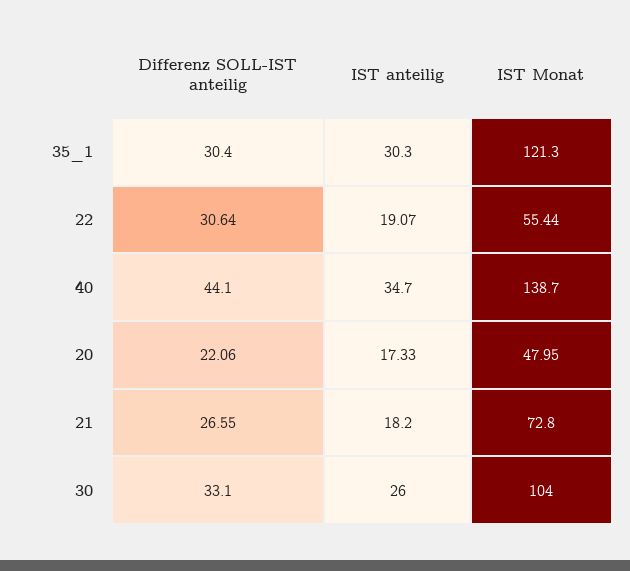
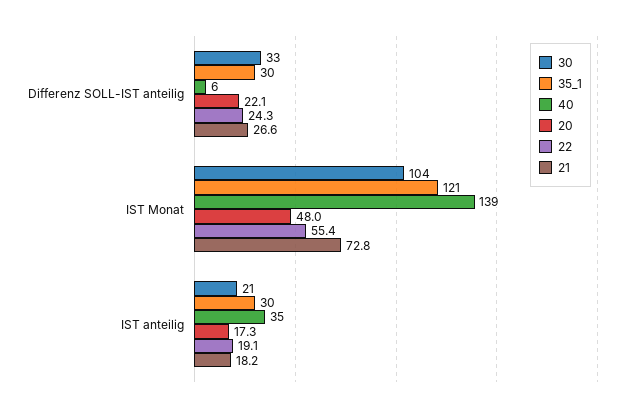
  {
    "35_1": {
      "Differenz SOLL-IST anteilig": 30.4,
      "IST anteilig": 30.3,
      "IST Monat": 121.3
    },
    "22": {
-     "Differenz SOLL-IST anteilig": 30.64,
+     "Differenz SOLL-IST anteilig": 24.3,
      "IST anteilig": 19.07,
      "IST Monat": 55.44
    },
    "40": {
-     "Differenz SOLL-IST anteilig": 44.1,
+     "Differenz SOLL-IST anteilig": 6,
      "IST anteilig": 34.7,
      "IST Monat": 138.7
    },
    "20": {
      "Differenz SOLL-IST anteilig": 22.06,
      "IST anteilig": 17.33,
      "IST Monat": 47.95
    },
    "21": {
      "Differenz SOLL-IST anteilig": 26.55,
      "IST anteilig": 18.2,
      "IST Monat": 72.8
    },
    "30": {
      "Differenz SOLL-IST anteilig": 33.1,
-     "IST anteilig": 26,
+     "IST anteilig": 21,
      "IST Monat": 104
    }
  }

